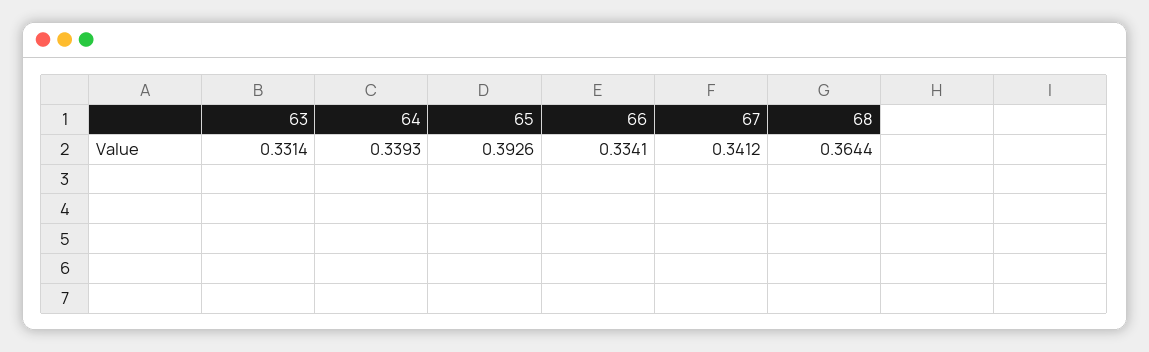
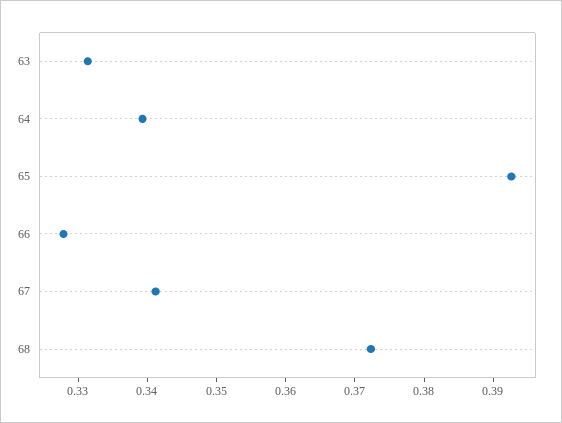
  {
    "63": 0.3314,
    "64": 0.3393,
    "65": 0.3926,
-   "66": 0.3341,
+   "66": 0.328,
    "67": 0.3412,
-   "68": 0.3644
+   "68": 0.372
  }

